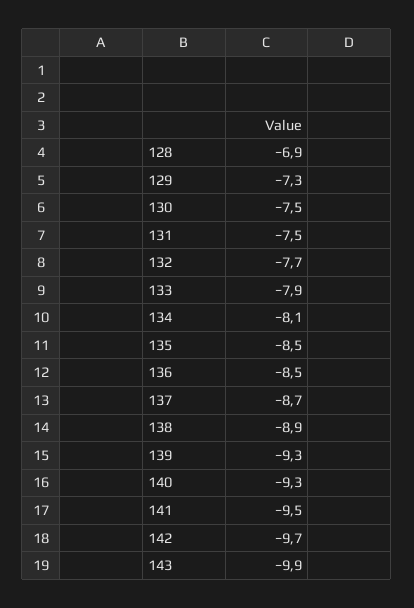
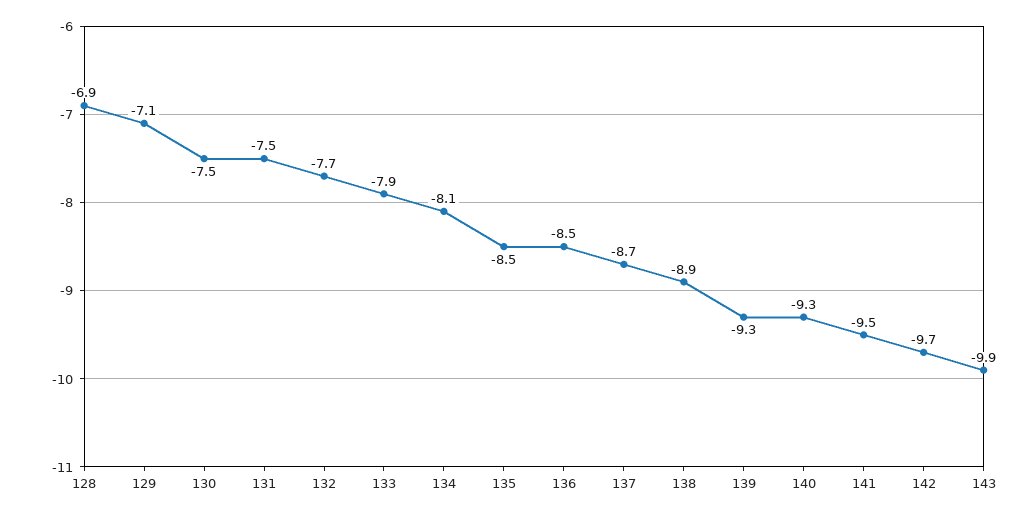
  {
    "128": -6.9,
-   "129": -7.3,
+   "129": -7.1,
    "130": -7.5,
    "131": -7.5,
    "132": -7.7,
    "133": -7.9,
    "134": -8.1,
    "135": -8.5,
    "136": -8.5,
    "137": -8.7,
    "138": -8.9,
    "139": -9.3,
    "140": -9.3,
    "141": -9.5,
    "142": -9.7,
    "143": -9.9
  }

